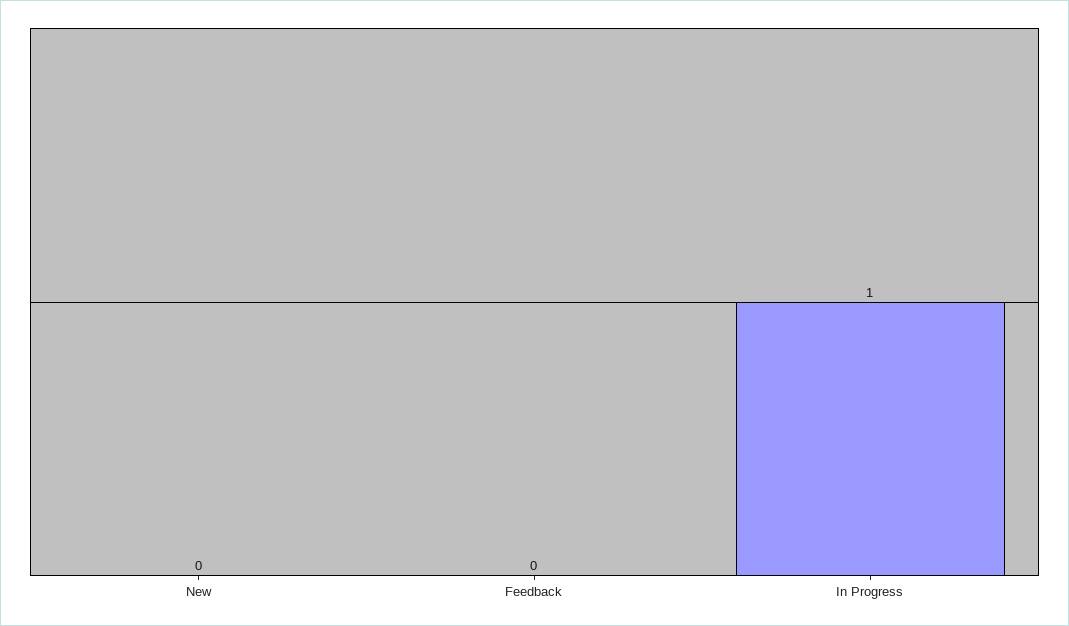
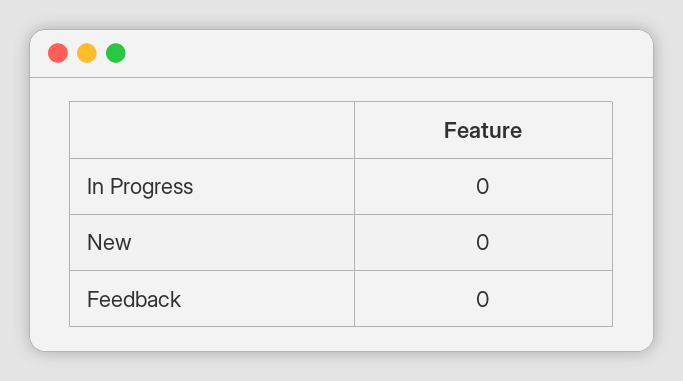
  {
    "New": 0,
    "Feedback": 0,
-   "In Progress": 1
+   "In Progress": 0
  }

